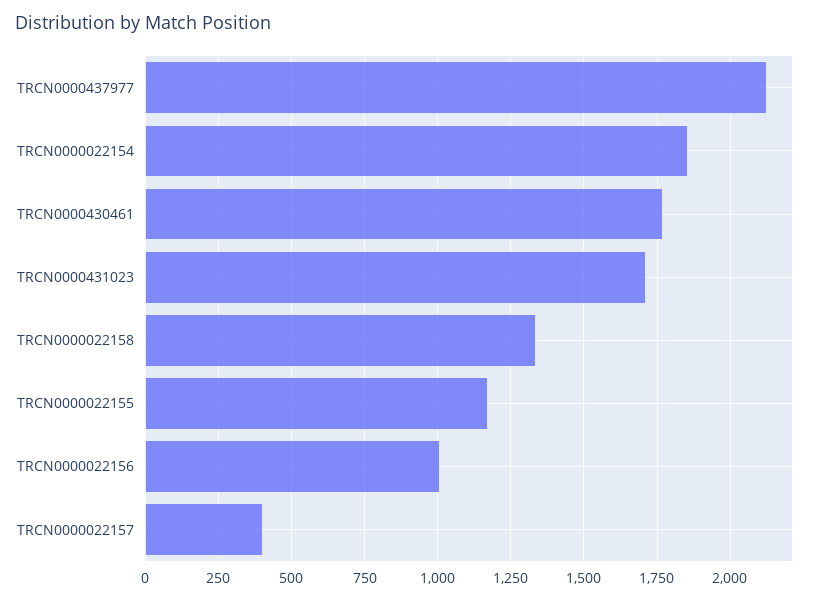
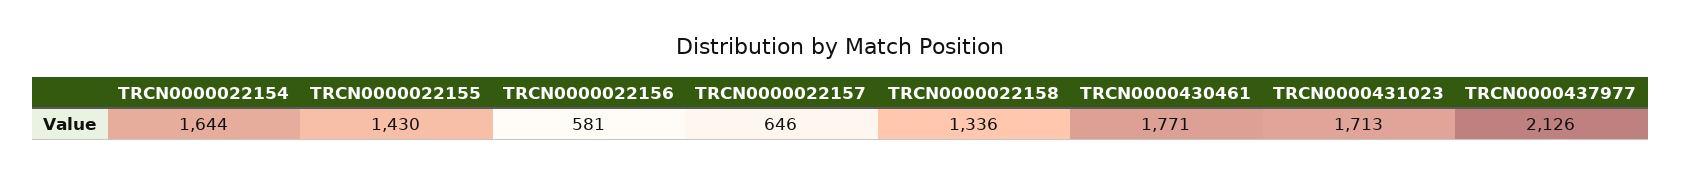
  {
    "TRCN0000437977": 2126,
-   "TRCN0000022154": 1850,
+   "TRCN0000022154": 1644,
    "TRCN0000430461": 1771,
    "TRCN0000431023": 1713,
    "TRCN0000022158": 1336,
-   "TRCN0000022155": 1175,
+   "TRCN0000022155": 1430,
-   "TRCN0000022156": 1000,
+   "TRCN0000022156": 581,
-   "TRCN0000022157": 400
+   "TRCN0000022157": 646
  }

